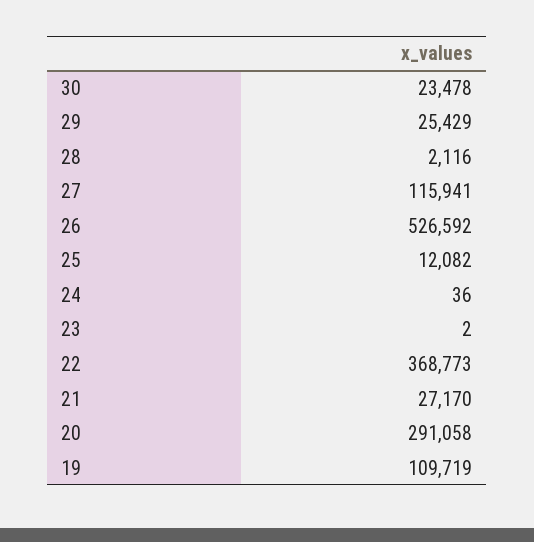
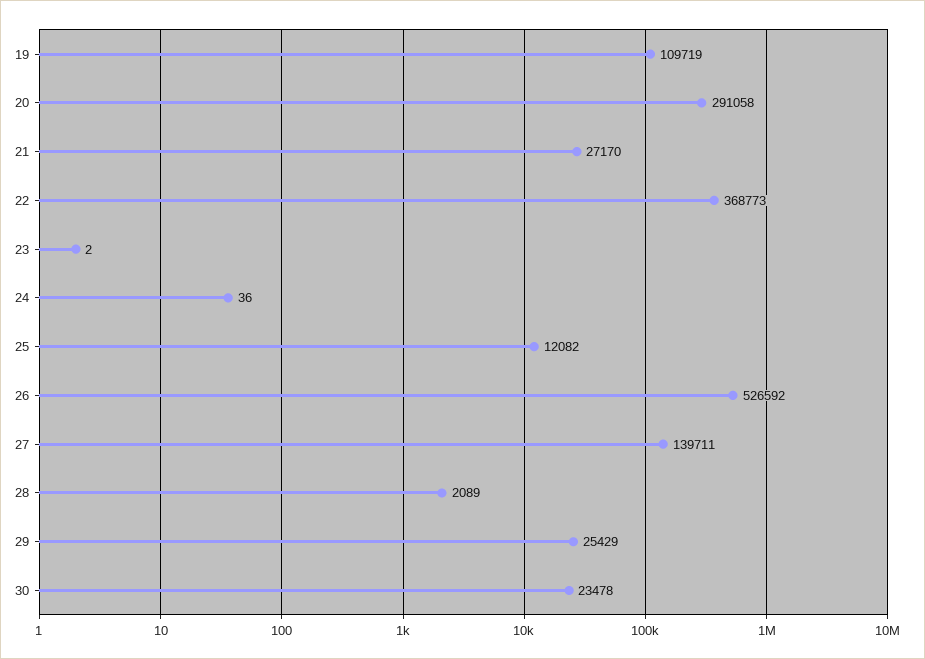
  {
    "30": 23478,
    "29": 25429,
-   "28": 2116,
+   "28": 2089,
-   "27": 115941,
+   "27": 139711,
    "26": 526592,
    "25": 12082,
    "24": 36,
    "23": 2,
    "22": 368773,
    "21": 27170,
    "20": 291058,
    "19": 109719
  }

